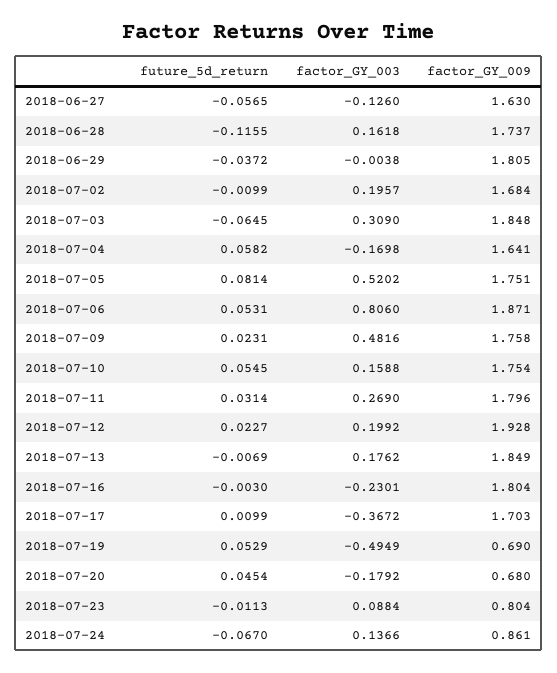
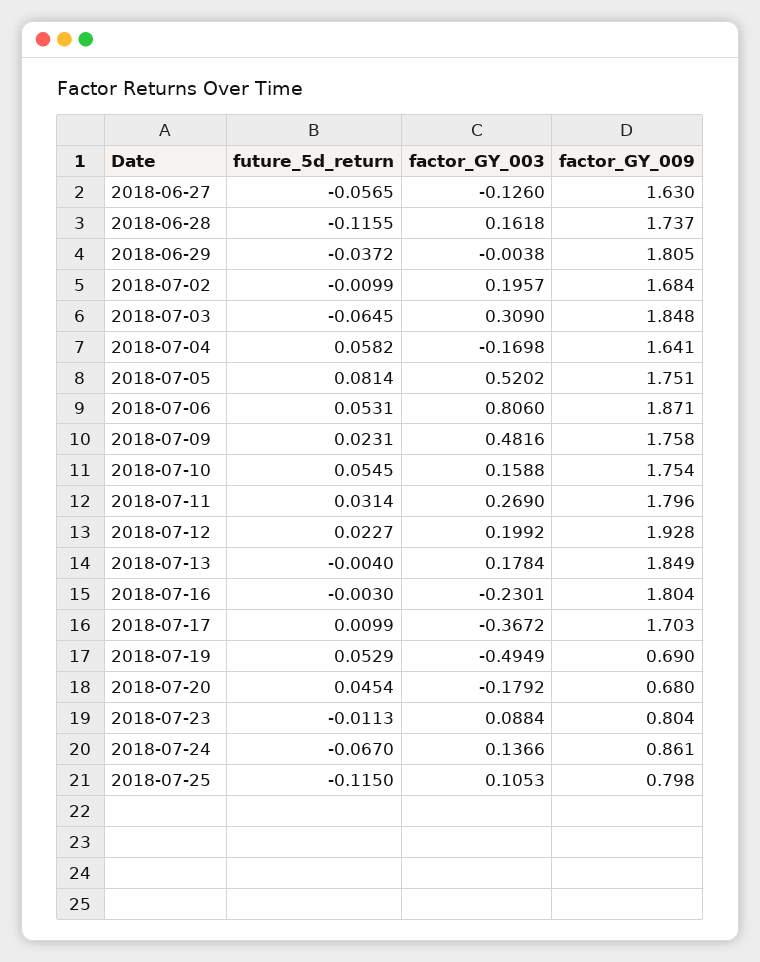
  {
    "future_5d_return": {
      "2018-06-27": -0.0565,
      "2018-06-28": -0.1155,
      "2018-06-29": -0.0372,
      "2018-07-02": -0.0099,
      "2018-07-03": -0.0645,
      "2018-07-04": 0.0582,
      "2018-07-05": 0.0814,
      "2018-07-06": 0.0531,
      "2018-07-09": 0.0231,
      "2018-07-10": 0.0545,
      "2018-07-11": 0.0314,
      "2018-07-12": 0.0227,
-     "2018-07-13": -0.0069,
+     "2018-07-13": -0.004,
      "2018-07-16": -0.003,
      "2018-07-17": 0.0099,
      "2018-07-19": 0.0529,
      "2018-07-20": 0.0454,
      "2018-07-23": -0.0113,
-     "2018-07-24": -0.067
+     "2018-07-24": -0.067,
+     "2018-07-25": -0.115
    },
    "factor_GY_003": {
      "2018-06-27": -0.126,
      "2018-06-28": 0.1618,
      "2018-06-29": -0.0038,
      "2018-07-02": 0.1957,
      "2018-07-03": 0.309,
      "2018-07-04": -0.1698,
      "2018-07-05": 0.5202,
      "2018-07-06": 0.806,
      "2018-07-09": 0.4816,
      "2018-07-10": 0.1588,
      "2018-07-11": 0.269,
      "2018-07-12": 0.1992,
-     "2018-07-13": 0.1762,
+     "2018-07-13": 0.1784,
      "2018-07-16": -0.2301,
      "2018-07-17": -0.3672,
      "2018-07-19": -0.4949,
      "2018-07-20": -0.1792,
      "2018-07-23": 0.0884,
-     "2018-07-24": 0.1366
+     "2018-07-24": 0.1366,
+     "2018-07-25": 0.1053
    },
    "factor_GY_009": {
      "2018-06-27": 1.63,
      "2018-06-28": 1.737,
      "2018-06-29": 1.805,
      "2018-07-02": 1.684,
      "2018-07-03": 1.848,
      "2018-07-04": 1.641,
      "2018-07-05": 1.751,
      "2018-07-06": 1.871,
      "2018-07-09": 1.758,
      "2018-07-10": 1.754,
      "2018-07-11": 1.796,
      "2018-07-12": 1.928,
      "2018-07-13": 1.849,
      "2018-07-16": 1.804,
      "2018-07-17": 1.703,
      "2018-07-19": 0.69,
      "2018-07-20": 0.68,
      "2018-07-23": 0.804,
-     "2018-07-24": 0.861
+     "2018-07-24": 0.861,
+     "2018-07-25": 0.798
    }
  }

